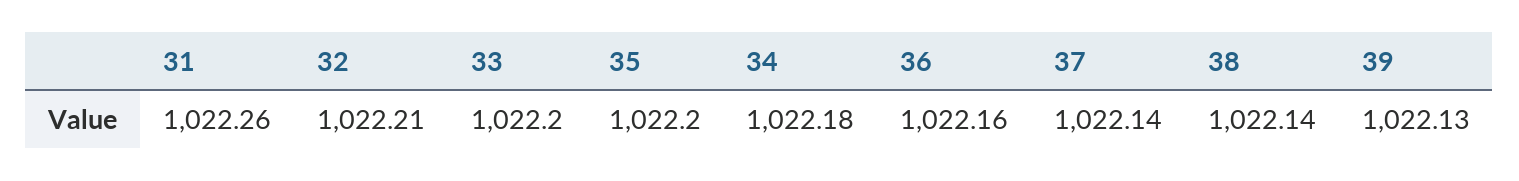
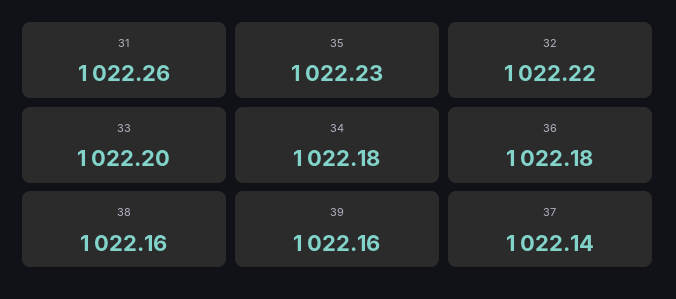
  {
    "31": 1022.26,
-   "32": 1022.21,
+   "32": 1022.22,
    "33": 1022.2,
-   "35": 1022.2,
+   "35": 1022.23,
    "34": 1022.18,
-   "36": 1022.16,
+   "36": 1022.18,
    "37": 1022.14,
-   "38": 1022.14,
+   "38": 1022.16,
-   "39": 1022.13
+   "39": 1022.16
  }

